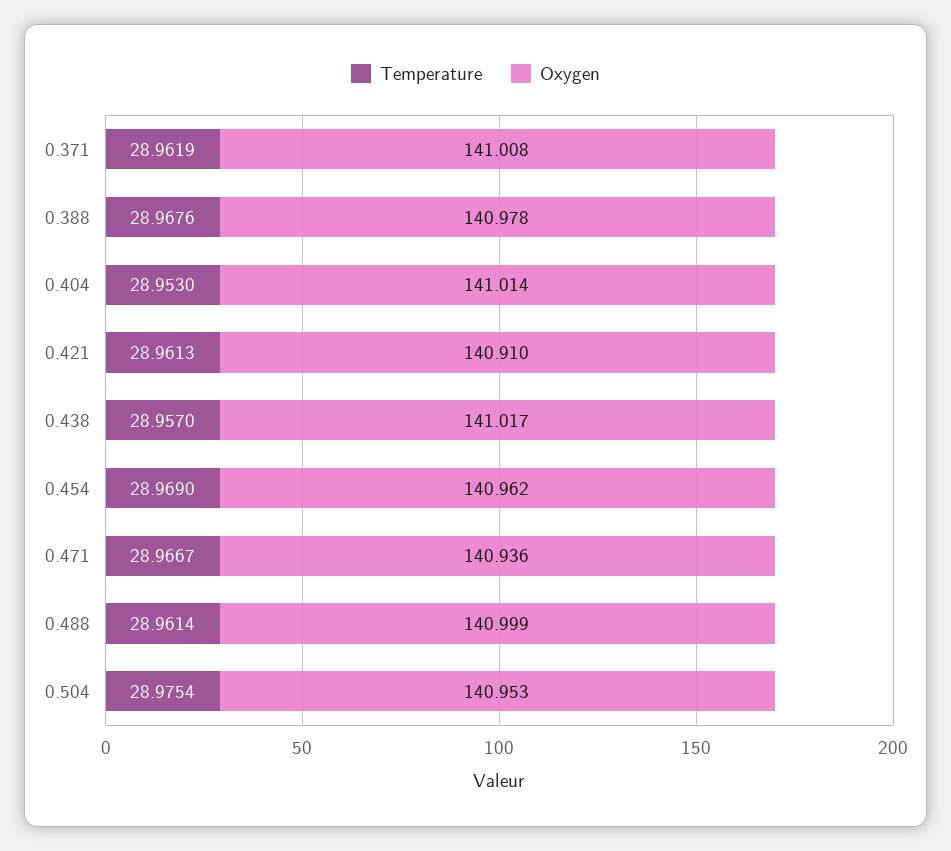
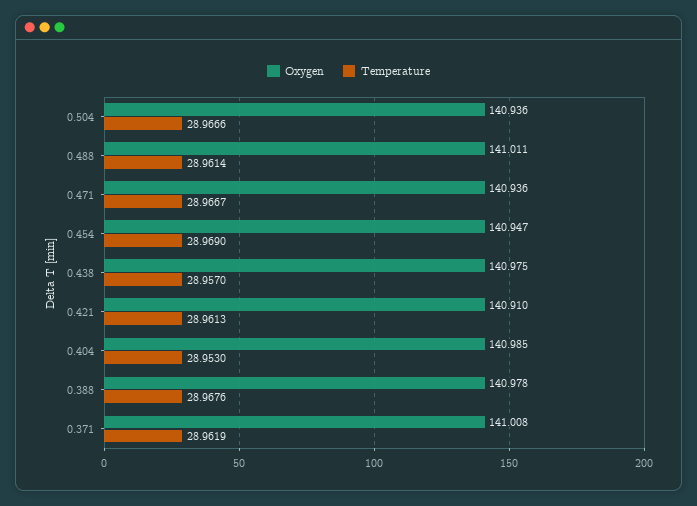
  {
    "Temperature": {
      "0.371": 28.9619,
      "0.388": 28.9676,
      "0.404": 28.953,
      "0.421": 28.9613,
      "0.438": 28.957,
      "0.454": 28.969,
      "0.471": 28.9667,
      "0.488": 28.9614,
-     "0.504": 28.9754
+     "0.504": 28.9666
    },
    "Oxygen": {
      "0.371": 141.008,
      "0.388": 140.978,
-     "0.404": 141.014,
+     "0.404": 140.985,
      "0.421": 140.91,
-     "0.438": 141.017,
+     "0.438": 140.975,
-     "0.454": 140.962,
+     "0.454": 140.947,
      "0.471": 140.936,
-     "0.488": 140.999,
+     "0.488": 141.011,
-     "0.504": 140.953
+     "0.504": 140.936
    }
  }

